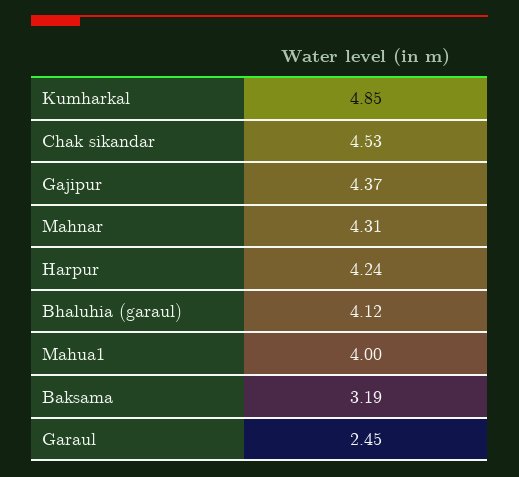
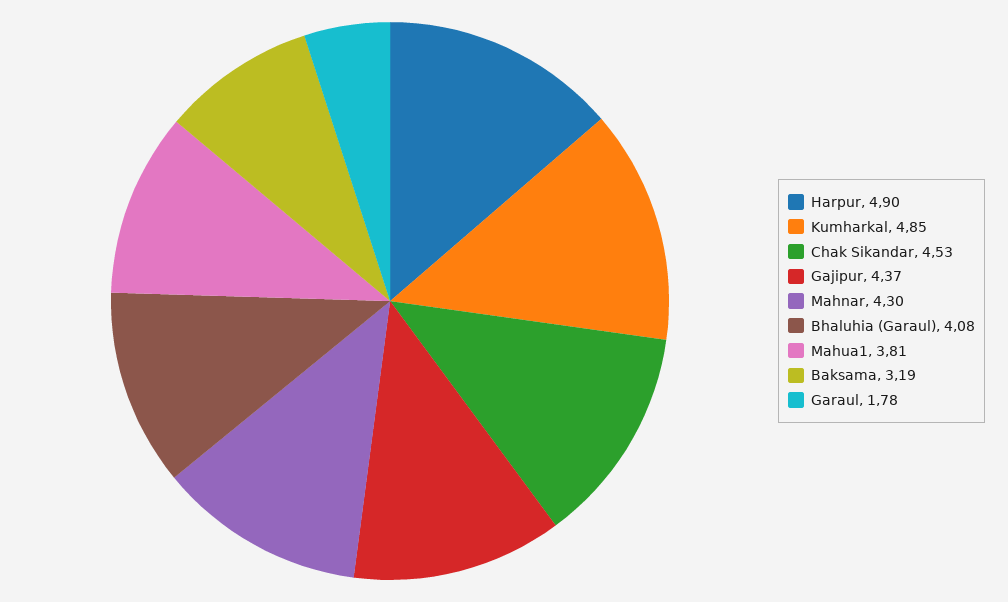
  {
    "Kumharkal": 4.85,
    "Chak sikandar": 4.53,
    "Gajipur": 4.37,
-   "Mahnar": 4.31,
+   "Mahnar": 4.3,
-   "Harpur": 4.24,
+   "Harpur": 4.9,
-   "Bhaluhia (garaul)": 4.12,
+   "Bhaluhia (garaul)": 4.08,
-   "Mahua1": 4,
+   "Mahua1": 3.81,
    "Baksama": 3.19,
-   "Garaul": 2.45
+   "Garaul": 1.78
  }

